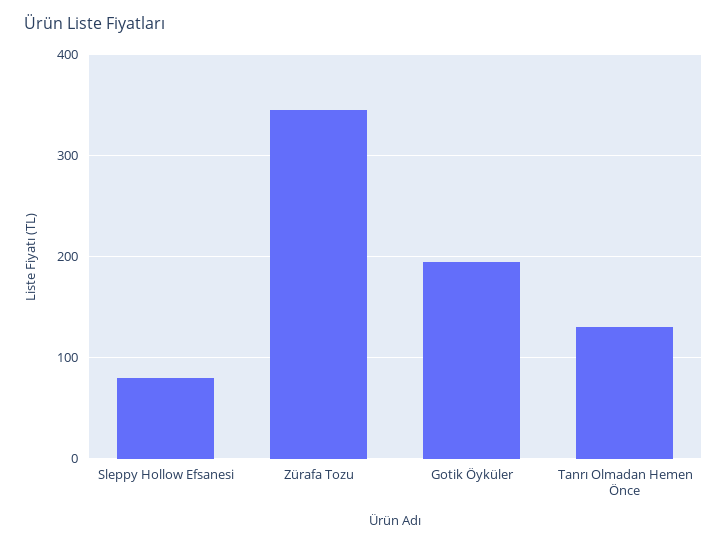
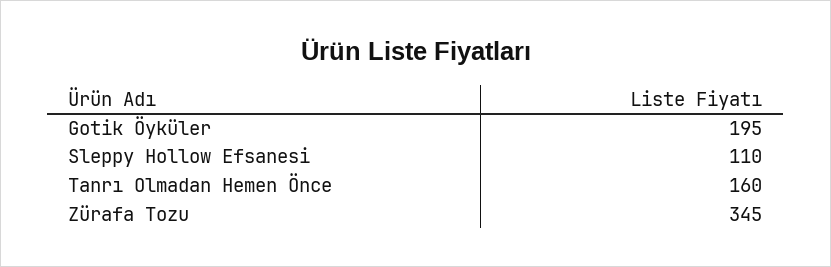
  {
-   "Sleppy Hollow Efsanesi": 80,
+   "Sleppy Hollow Efsanesi": 110,
    "Zürafa Tozu": 345,
    "Gotik Öyküler": 195,
-   "Tanrı Olmadan Hemen Önce": 130
+   "Tanrı Olmadan Hemen Önce": 160
  }

